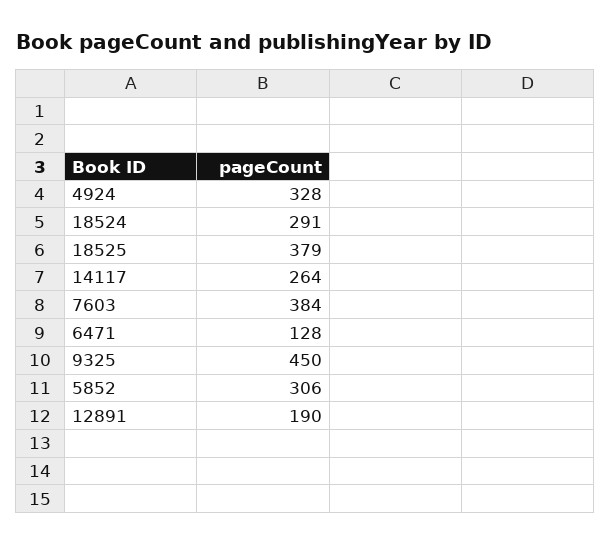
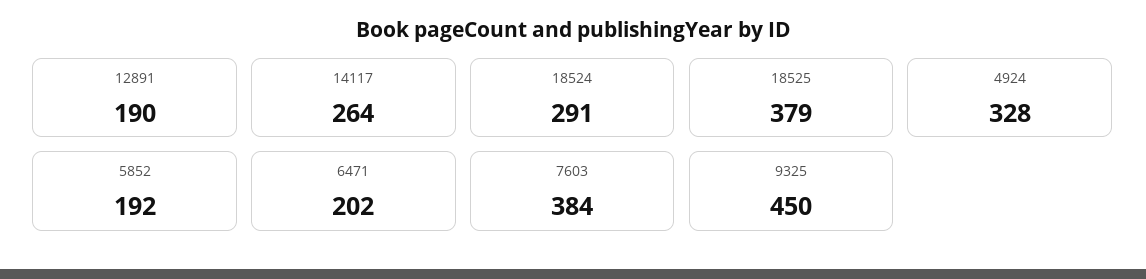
  {
    "4924": 328,
    "18524": 291,
    "18525": 379,
    "14117": 264,
    "7603": 384,
-   "6471": 128,
+   "6471": 202,
    "9325": 450,
-   "5852": 306,
+   "5852": 192,
    "12891": 190
  }

